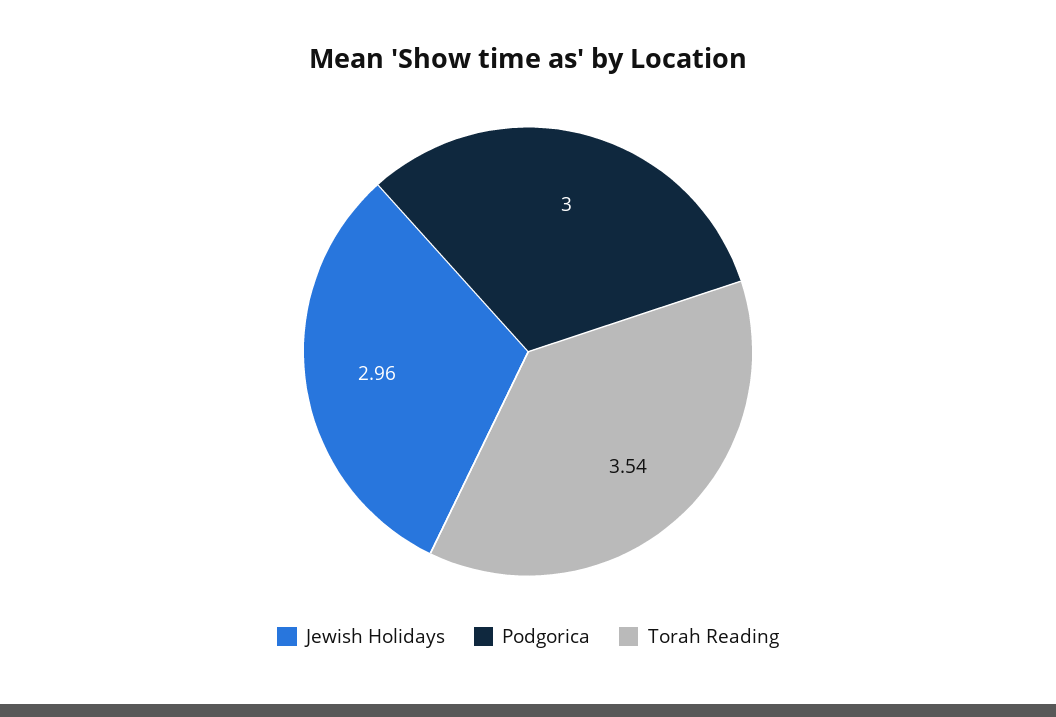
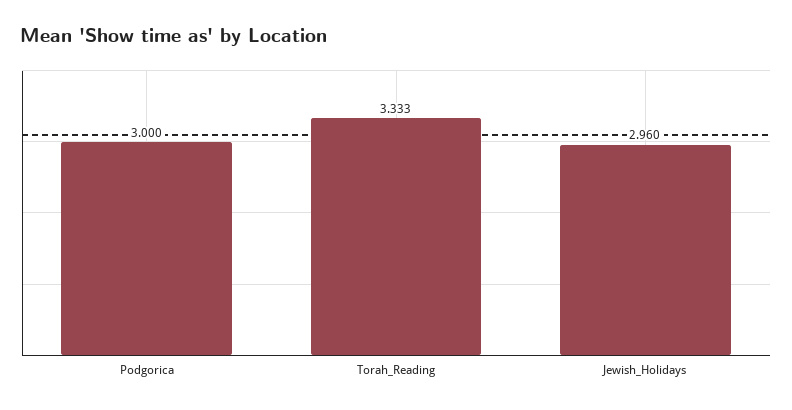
  {
    "Jewish Holidays": 2.96,
    "Podgorica": 3,
-   "Torah Reading": 3.54
+   "Torah Reading": 3.333
  }

